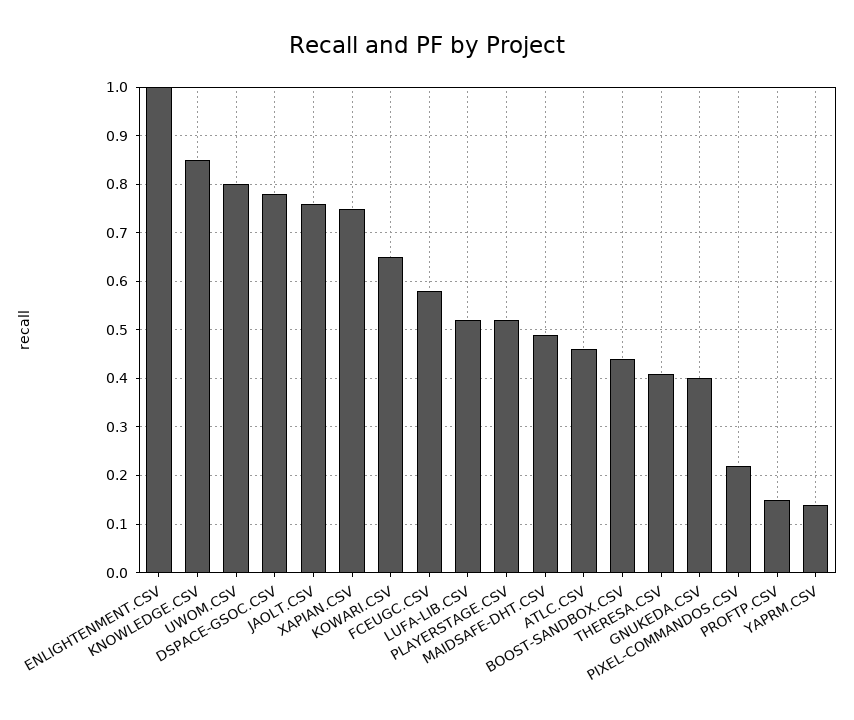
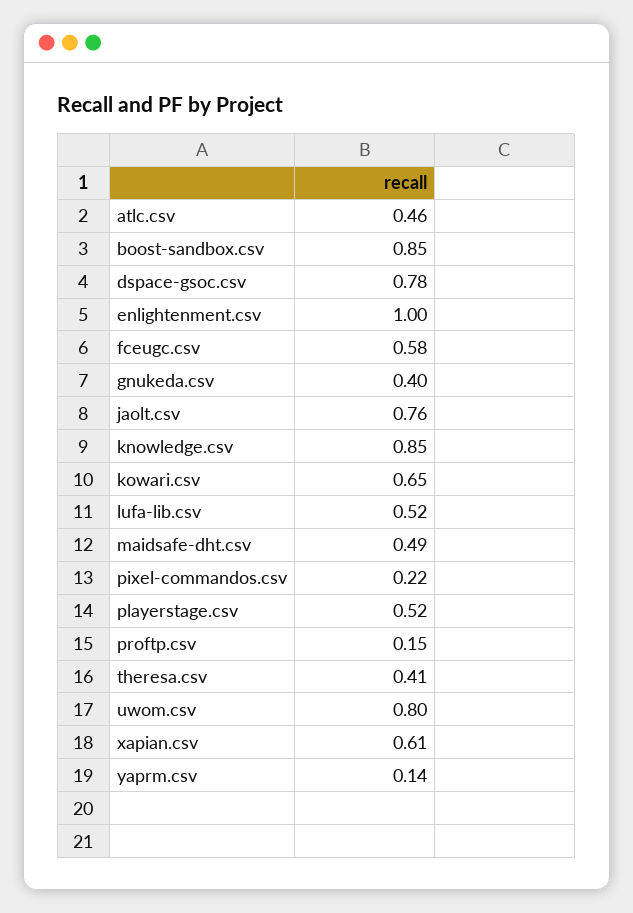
  {
    "ENLIGHTENMENT.CSV": 1,
    "KNOWLEDGE.CSV": 0.85,
    "UWOM.CSV": 0.8,
    "DSPACE-GSOC.CSV": 0.78,
    "JAOLT.CSV": 0.76,
-   "XAPIAN.CSV": 0.75,
+   "XAPIAN.CSV": 0.61,
    "KOWARI.CSV": 0.65,
    "FCEUGC.CSV": 0.58,
    "LUFA-LIB.CSV": 0.52,
    "PLAYERSTAGE.CSV": 0.52,
    "MAIDSAFE-DHT.CSV": 0.49,
    "ATLC.CSV": 0.46,
-   "BOOST-SANDBOX.CSV": 0.45,
+   "BOOST-SANDBOX.CSV": 0.85,
    "THERESA.CSV": 0.41,
    "GNUKEDA.CSV": 0.4,
    "PIXEL-COMMANDOS.CSV": 0.22,
    "PROFTP.CSV": 0.15,
    "YAPRM.CSV": 0.14
  }

